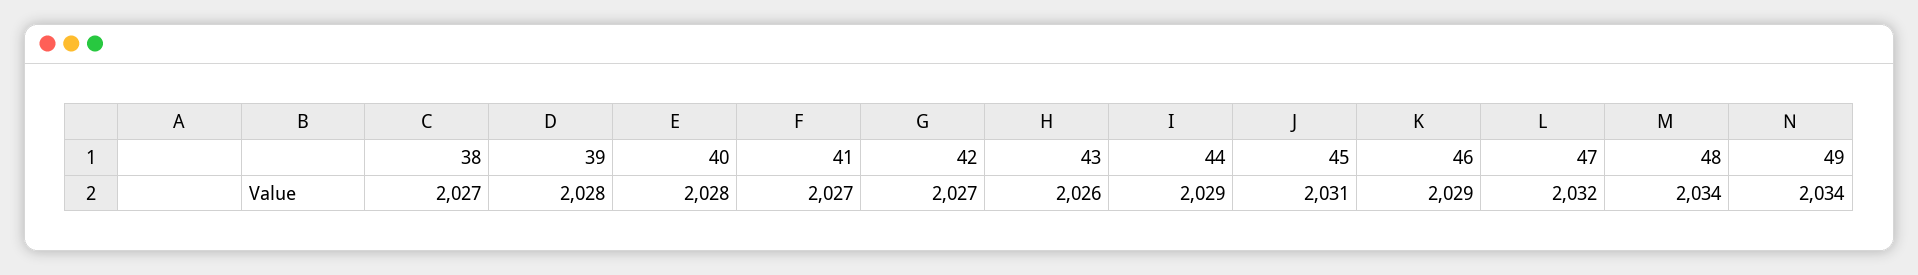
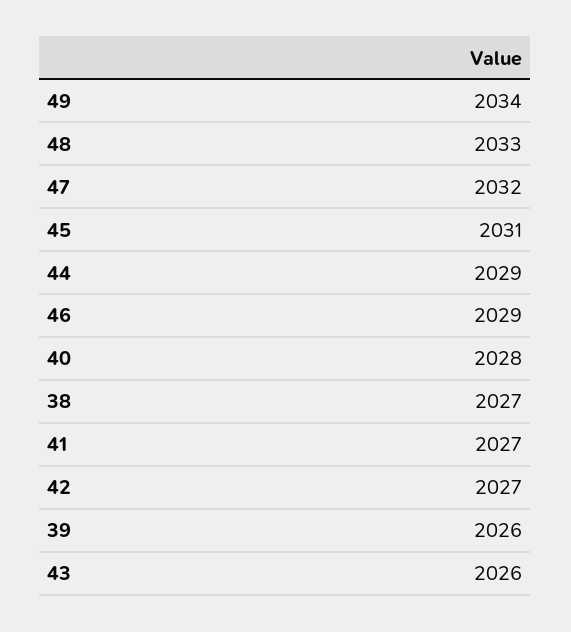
  {
    "38": 2027,
-   "39": 2028,
+   "39": 2026,
    "40": 2028,
    "41": 2027,
    "42": 2027,
    "43": 2026,
    "44": 2029,
    "45": 2031,
    "46": 2029,
    "47": 2032,
-   "48": 2034,
+   "48": 2033,
    "49": 2034
  }

